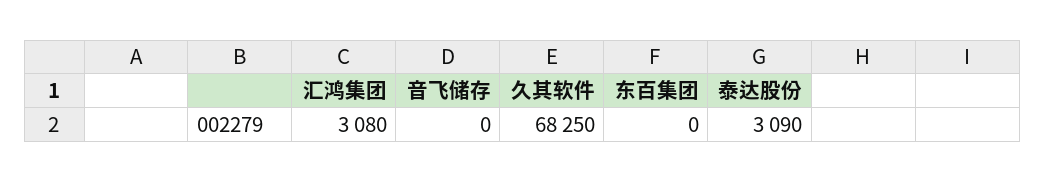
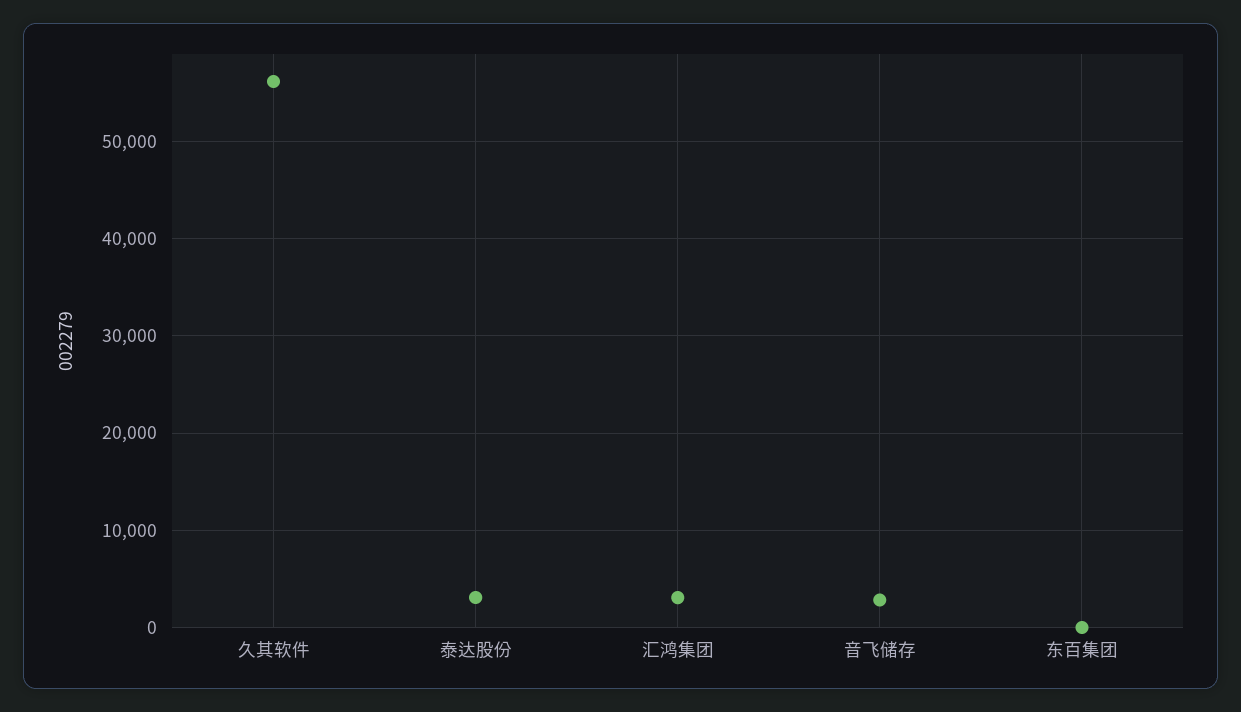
  {
    "汇鸿集团": 3080,
-   "音飞储存": 0,
+   "音飞储存": 3000,
-   "久其软件": 68250,
+   "久其软件": 56000,
    "东百集团": 0,
    "泰达股份": 3090
  }

